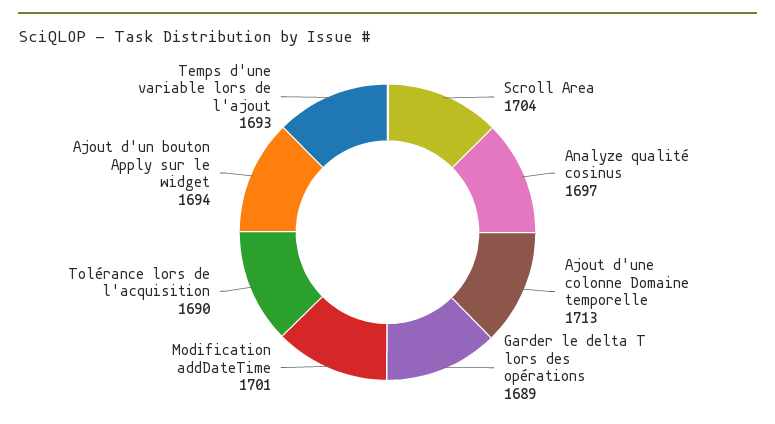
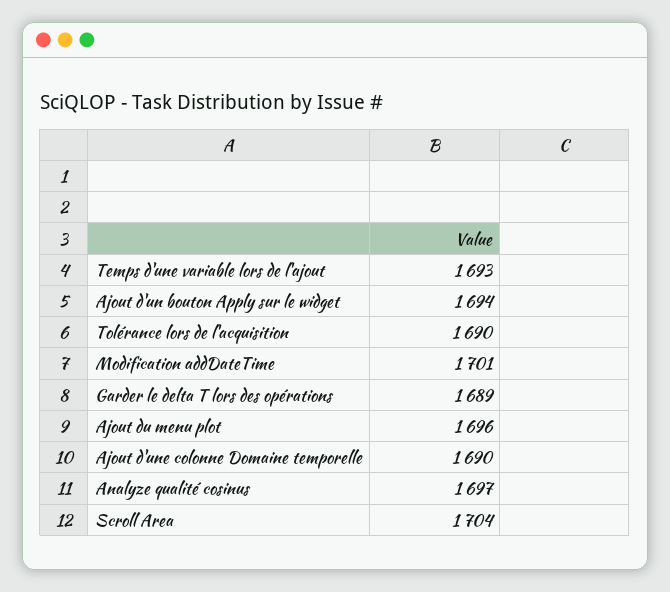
  {
    "Scroll Area": 1704,
    "Analyze qualité cosinus": 1697,
-   "Ajout d'une colonne Domaine temporelle": 1713,
+   "Ajout d'une colonne Domaine temporelle": 1690,
    "Garder le delta T lors des opérations": 1689,
    "Modification addDateTime": 1701,
    "Tolérance lors de l'acquisition": 1690,
    "Ajout d'un bouton Apply sur le widget": 1694,
-   "Temps d'une variable lors de l'ajout": 1693
+   "Temps d'une variable lors de l'ajout": 1693,
+   "Ajout du menu plot": 1696
  }

